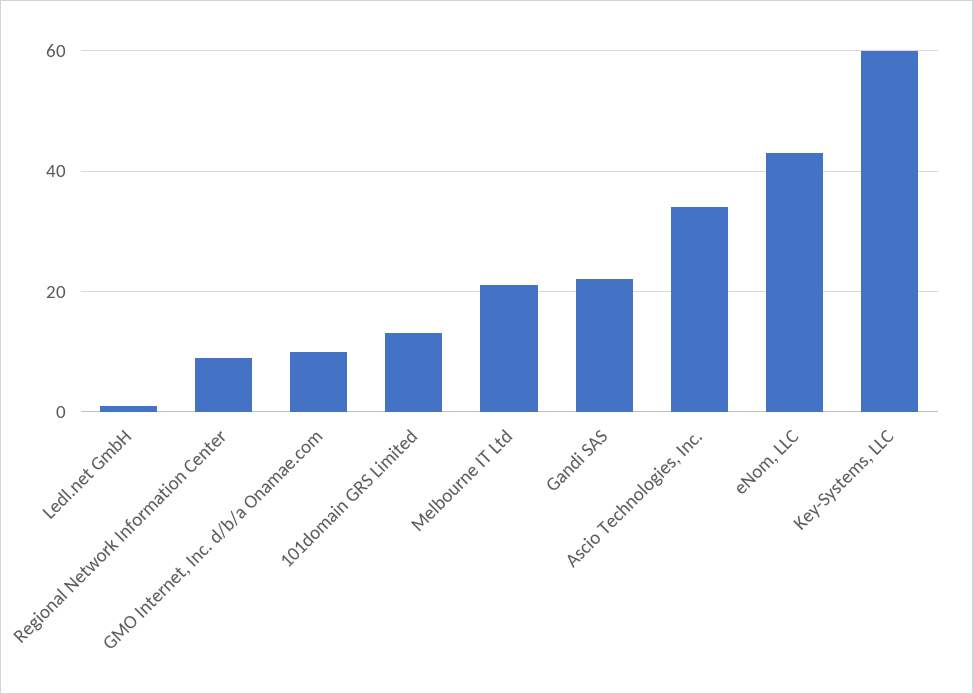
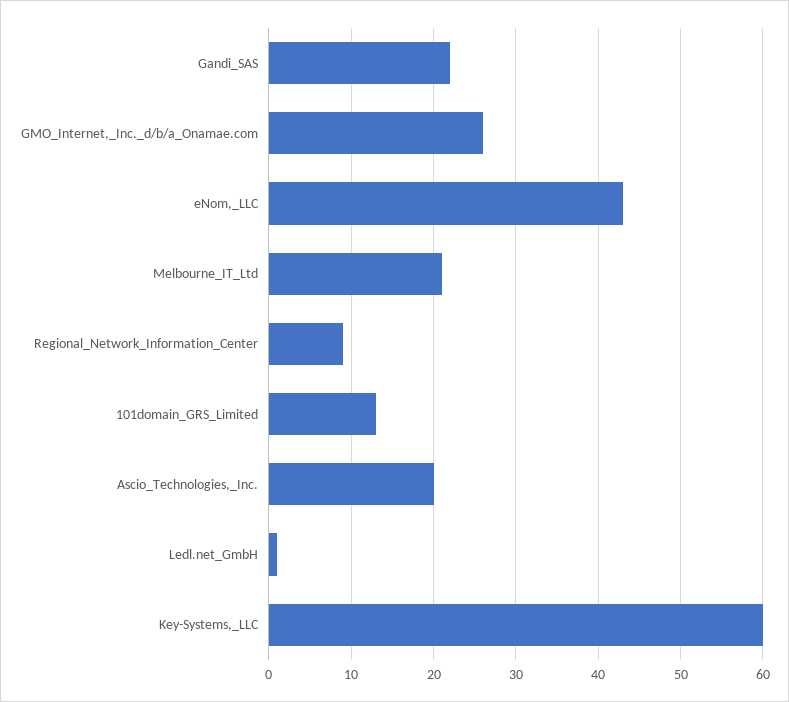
  {
    "Ledl.net GmbH": 1,
    "Regional Network Information Center": 9,
-   "GMO Internet, Inc. d/b/a Onamae.com": 10,
+   "GMO Internet, Inc. d/b/a Onamae.com": 26,
    "101domain GRS Limited": 13,
    "Melbourne IT Ltd": 21,
    "Gandi SAS": 22,
-   "Ascio Technologies, Inc.": 35,
+   "Ascio Technologies, Inc.": 20,
    "eNom, LLC": 43,
    "Key-Systems, LLC": 60
  }

